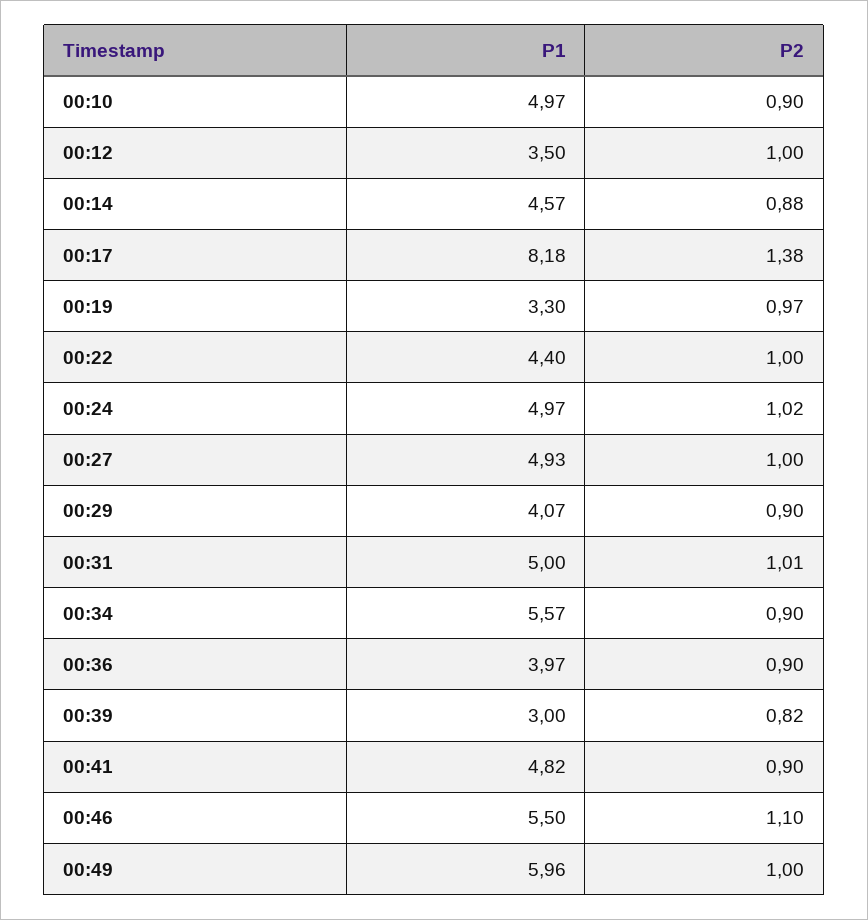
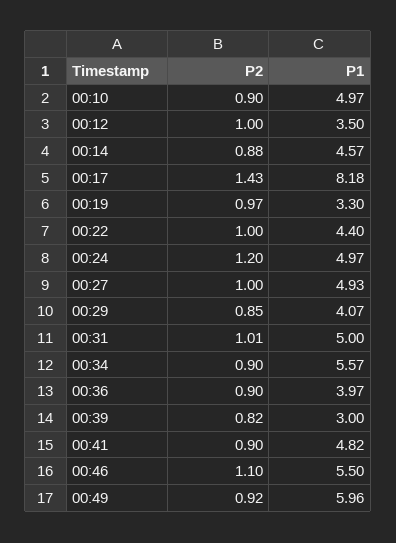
  {
    "P1": {
      "00:10": 4.97,
      "00:12": 3.5,
      "00:14": 4.57,
      "00:17": 8.18,
      "00:19": 3.3,
      "00:22": 4.4,
      "00:24": 4.97,
      "00:27": 4.93,
      "00:29": 4.07,
      "00:31": 5,
      "00:34": 5.57,
      "00:36": 3.97,
      "00:39": 3,
      "00:41": 4.82,
      "00:46": 5.5,
      "00:49": 5.96
    },
    "P2": {
      "00:10": 0.9,
      "00:12": 1,
      "00:14": 0.88,
-     "00:17": 1.38,
+     "00:17": 1.43,
      "00:19": 0.97,
      "00:22": 1,
-     "00:24": 1.02,
+     "00:24": 1.2,
      "00:27": 1,
-     "00:29": 0.9,
+     "00:29": 0.85,
      "00:31": 1.01,
      "00:34": 0.9,
      "00:36": 0.9,
      "00:39": 0.82,
      "00:41": 0.9,
      "00:46": 1.1,
-     "00:49": 1
+     "00:49": 0.92
    }
  }

